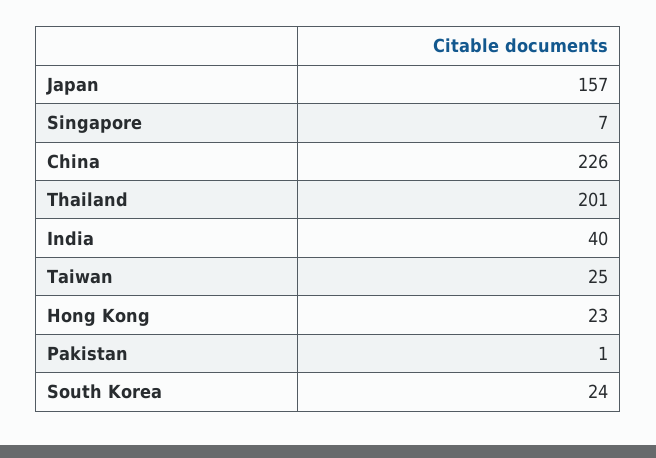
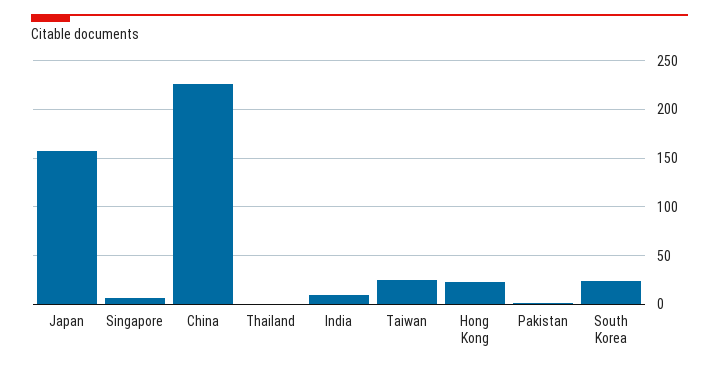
  {
    "Japan": 157,
    "Singapore": 7,
    "China": 226,
-   "Thailand": 201,
+   "Thailand": 0,
-   "India": 40,
+   "India": 10,
    "Taiwan": 25,
    "Hong Kong": 23,
    "Pakistan": 1,
    "South Korea": 24
  }

